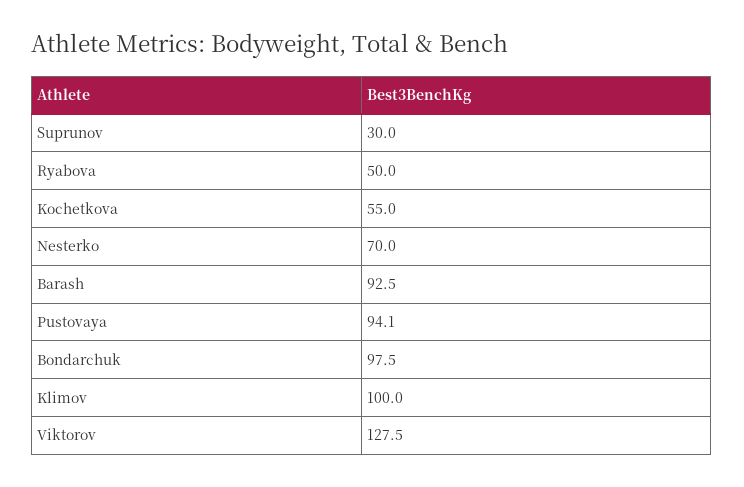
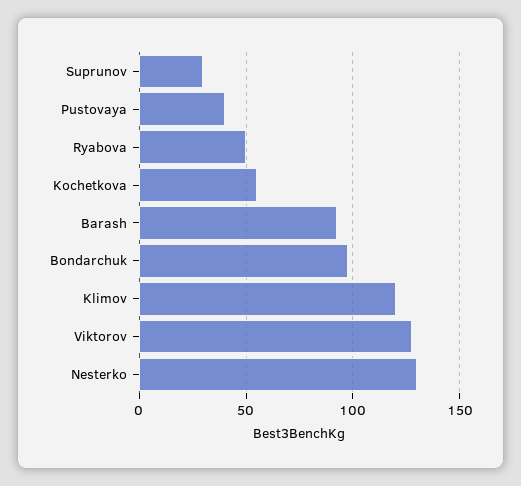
  {
    "Suprunov": 30,
    "Ryabova": 50,
    "Kochetkova": 55,
-   "Nesterko": 70,
+   "Nesterko": 130,
    "Barash": 92.5,
-   "Pustovaya": 94.1,
+   "Pustovaya": 40,
    "Bondarchuk": 97.5,
-   "Klimov": 100,
+   "Klimov": 120,
    "Viktorov": 127.5
  }

